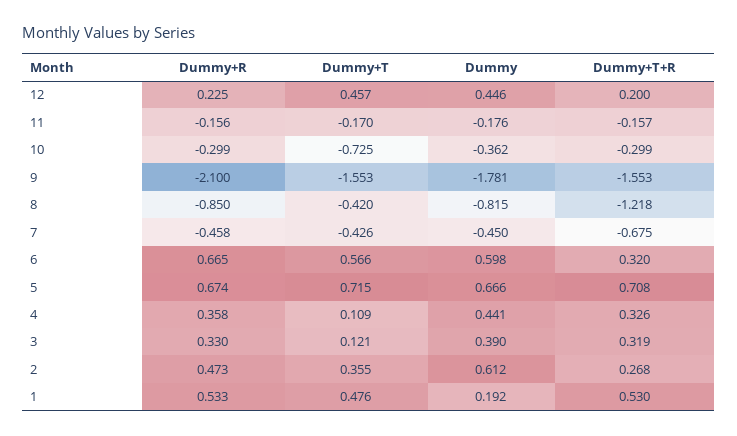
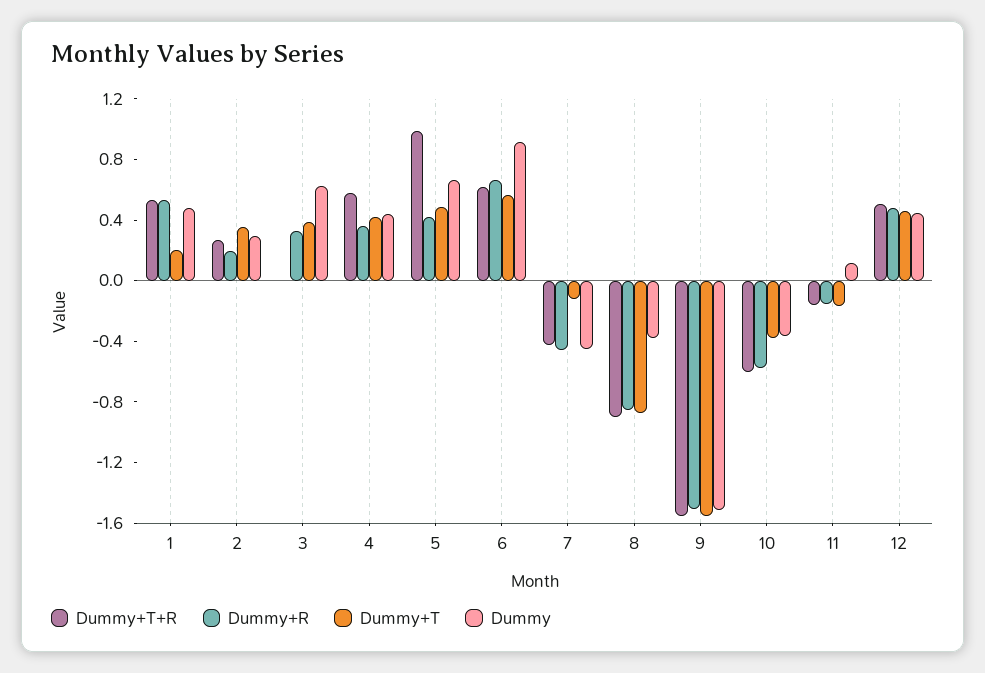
  {
    "Dummy+R": {
-     "12": 0.225,
+     "12": 0.5,
      "11": -0.156,
-     "10": -0.299,
+     "10": -0.6,
-     "9": -2.1,
+     "9": -1.5,
      "8": -0.85,
      "7": -0.458,
      "6": 0.665,
-     "5": 0.674,
+     "5": 0.4,
      "4": 0.358,
      "3": 0.33,
-     "2": 0.473,
+     "2": 0.2,
      "1": 0.533
    },
    "Dummy+T": {
      "12": 0.457,
      "11": -0.17,
-     "10": -0.725,
+     "10": -0.4,
      "9": -1.553,
-     "8": -0.42,
+     "8": -0.9,
-     "7": -0.426,
+     "7": -0.1,
      "6": 0.566,
-     "5": 0.715,
+     "5": 0.5,
-     "4": 0.109,
+     "4": 0.4,
-     "3": 0.121,
+     "3": 0.4,
      "2": 0.355,
-     "1": 0.476
+     "1": 0.2
    },
    "Dummy": {
      "12": 0.446,
-     "11": -0.176,
+     "11": 0.1,
      "10": -0.362,
-     "9": -1.781,
+     "9": -1.5,
-     "8": -0.815,
+     "8": -0.4,
      "7": -0.45,
-     "6": 0.598,
+     "6": 0.9,
      "5": 0.666,
      "4": 0.441,
-     "3": 0.39,
+     "3": 0.6,
-     "2": 0.612,
+     "2": 0.3,
-     "1": 0.192
+     "1": 0.5
    },
    "Dummy+T+R": {
-     "12": 0.2,
+     "12": 0.5,
      "11": -0.157,
-     "10": -0.299,
+     "10": -0.6,
      "9": -1.553,
-     "8": -1.218,
+     "8": -0.9,
-     "7": -0.675,
+     "7": -0.4,
-     "6": 0.32,
+     "6": 0.6,
-     "5": 0.708,
+     "5": 1,
-     "4": 0.326,
+     "4": 0.6,
-     "3": 0.319,
+     "3": 0,
      "2": 0.268,
      "1": 0.53
    }
  }

